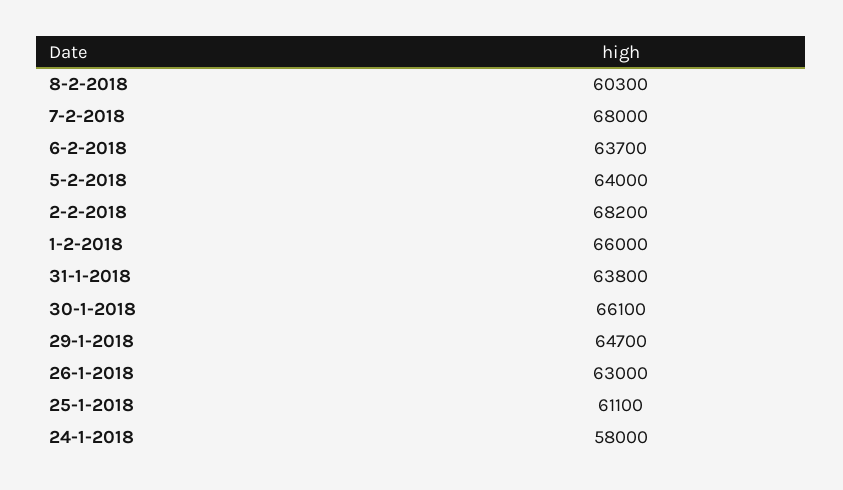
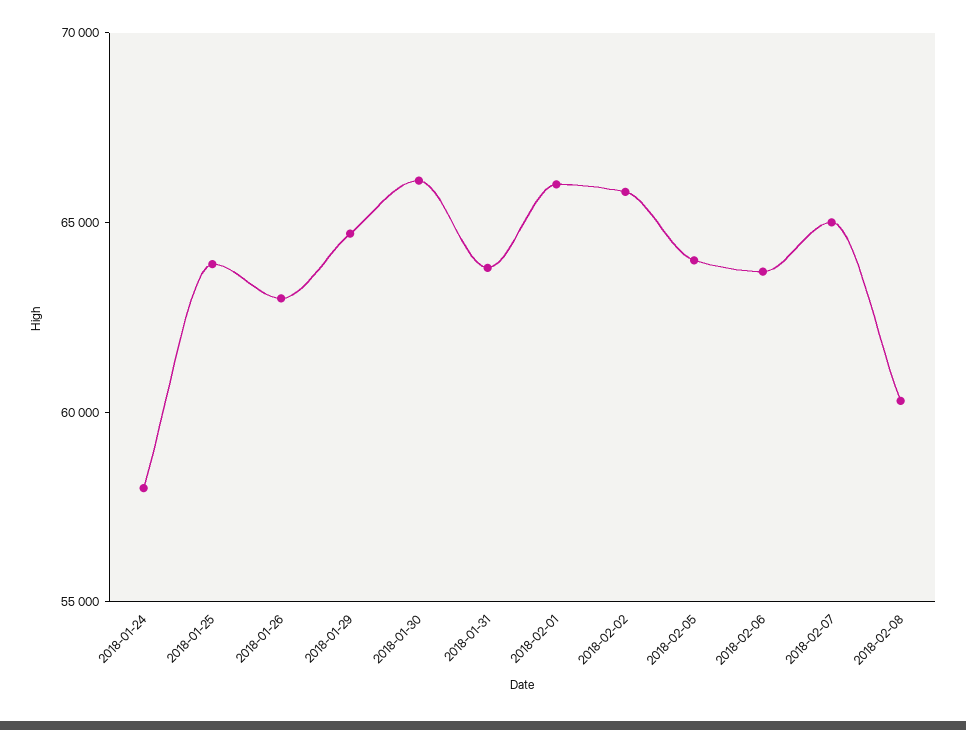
  {
    "8-2-2018": 60300,
-   "7-2-2018": 68000,
+   "7-2-2018": 65000,
    "6-2-2018": 63700,
    "5-2-2018": 64000,
-   "2-2-2018": 68200,
+   "2-2-2018": 66000,
    "1-2-2018": 66000,
    "31-1-2018": 63800,
    "30-1-2018": 66100,
    "29-1-2018": 64700,
    "26-1-2018": 63000,
-   "25-1-2018": 61100,
+   "25-1-2018": 64000,
    "24-1-2018": 58000
  }

